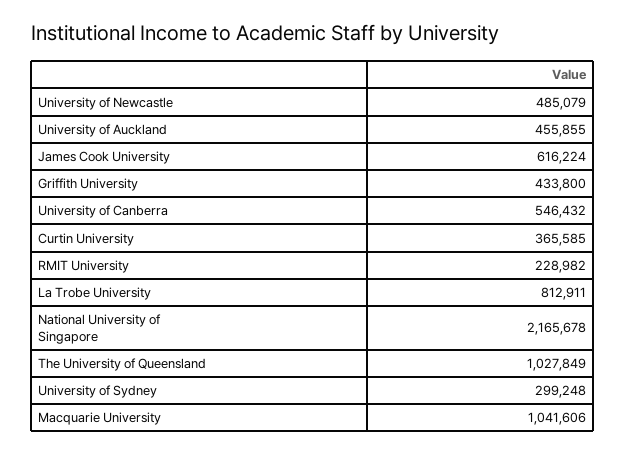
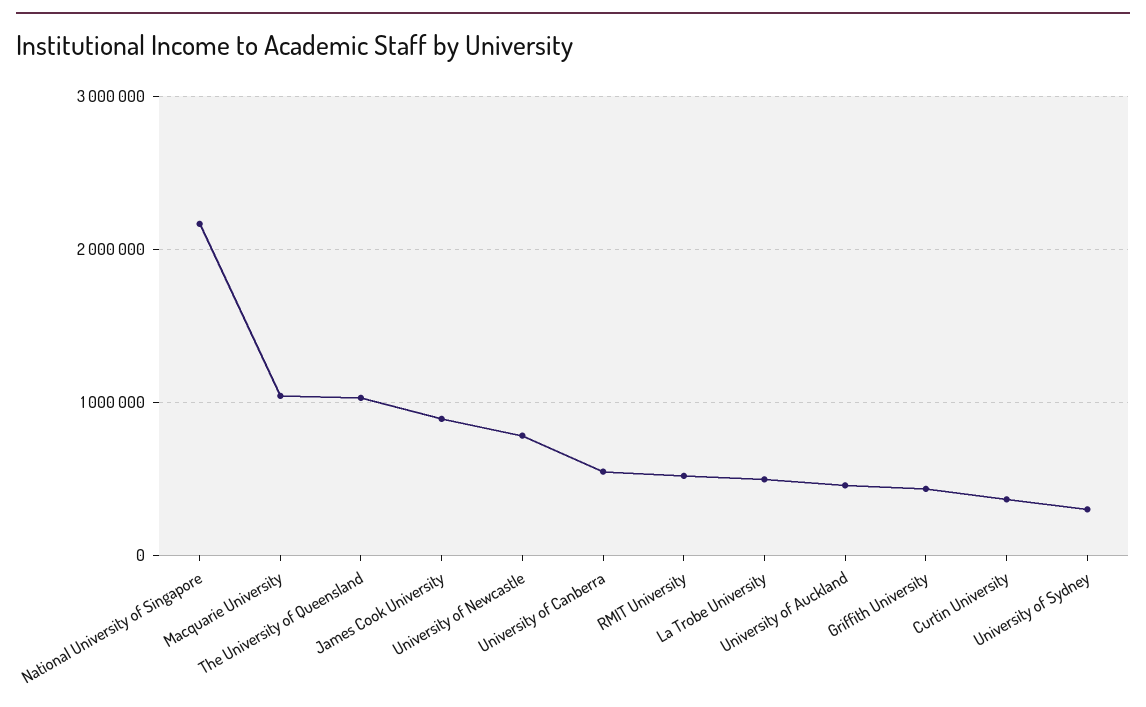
  {
-   "University of Newcastle": 485079,
+   "University of Newcastle": 800000,
    "University of Auckland": 455855,
-   "James Cook University": 616224,
+   "James Cook University": 900000,
    "Griffith University": 433800,
    "University of Canberra": 546432,
    "Curtin University": 365585,
-   "RMIT University": 228982,
+   "RMIT University": 500000,
-   "La Trobe University": 812911,
+   "La Trobe University": 500000,
    "National University of Singapore": 2165678,
    "The University of Queensland": 1027849,
    "University of Sydney": 299248,
    "Macquarie University": 1041606
  }

